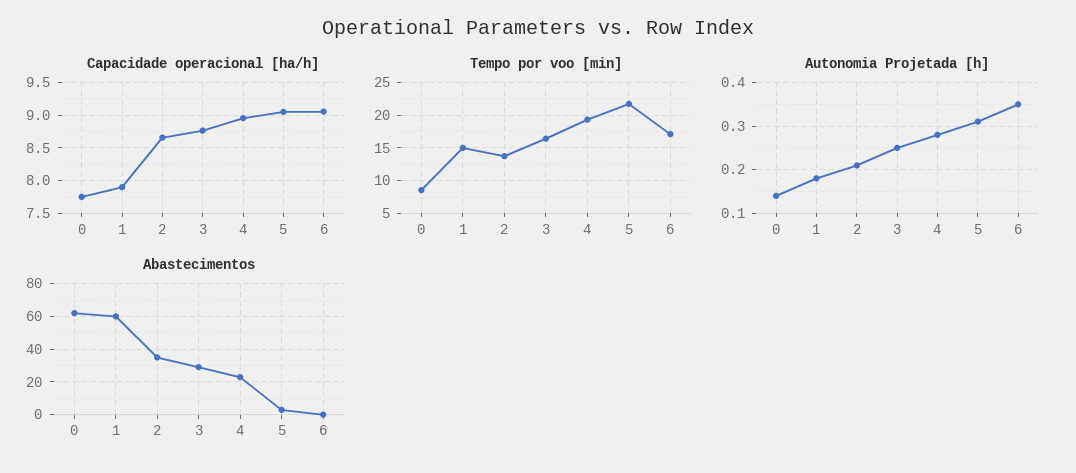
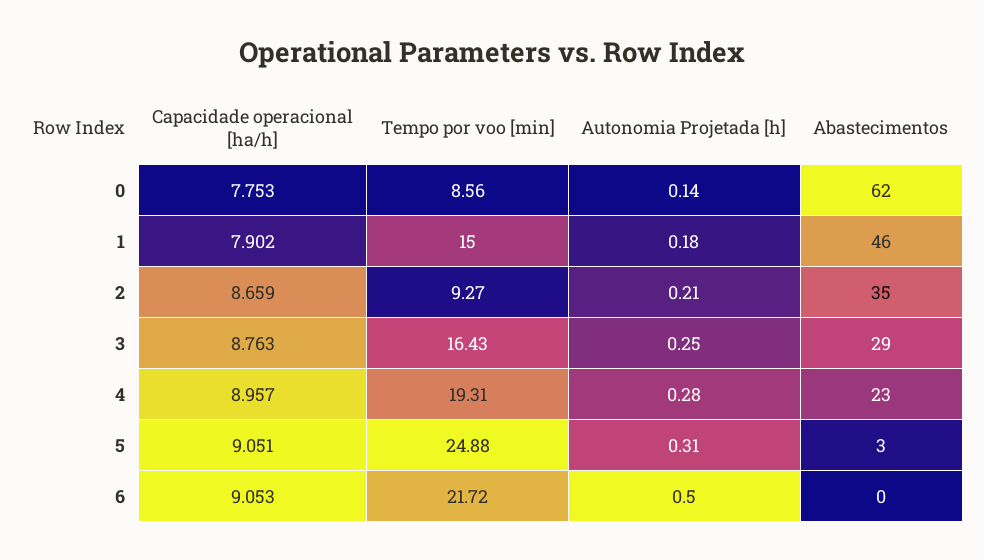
  {
    "Capacidade operacional [ha/h]": {
      "0": 7.753,
      "1": 7.902,
      "2": 8.659,
      "3": 8.763,
      "4": 8.957,
      "5": 9.051,
      "6": 9.053
    },
    "Tempo por voo [min]": {
      "0": 8.56,
      "1": 15,
-     "2": 14,
+     "2": 9.27,
      "3": 16.43,
      "4": 19.31,
-     "5": 22,
+     "5": 24.88,
-     "6": 17
+     "6": 21.72
    },
    "Autonomia Projetada [h]": {
      "0": 0.14,
      "1": 0.18,
      "2": 0.21,
      "3": 0.25,
      "4": 0.28,
      "5": 0.31,
-     "6": 0.35
+     "6": 0.5
    },
    "Abastecimentos": {
      "0": 62,
-     "1": 60,
+     "1": 46,
      "2": 35,
      "3": 29,
      "4": 23,
      "5": 3,
      "6": 0
    }
  }

